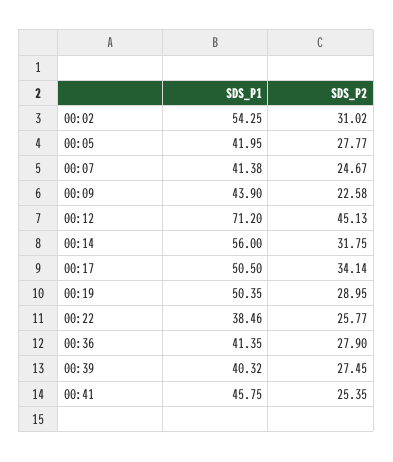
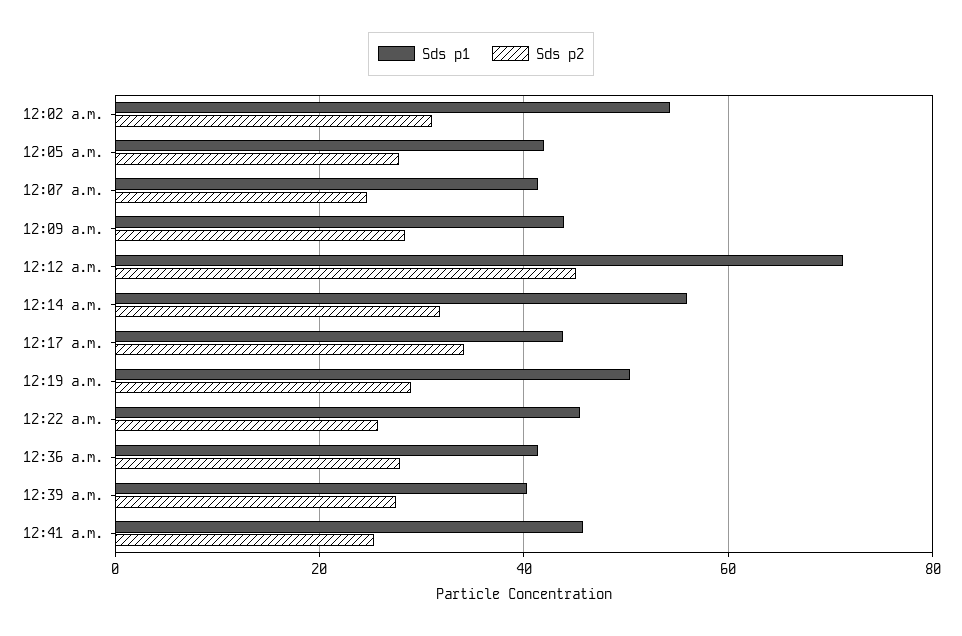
  {
    "SDS_P1": {
      "00:02": 54.25,
      "00:05": 41.95,
      "00:07": 41.38,
      "00:09": 43.9,
      "00:12": 71.2,
      "00:14": 56,
-     "00:17": 50.5,
+     "00:17": 44,
      "00:19": 50.35,
-     "00:22": 38.46,
+     "00:22": 46,
      "00:36": 41.35,
      "00:39": 40.32,
      "00:41": 45.75
    },
    "SDS_P2": {
      "00:02": 31.02,
      "00:05": 27.77,
      "00:07": 24.67,
-     "00:09": 22.58,
+     "00:09": 28,
      "00:12": 45.13,
      "00:14": 31.75,
      "00:17": 34.14,
      "00:19": 28.95,
      "00:22": 25.77,
      "00:36": 27.9,
      "00:39": 27.45,
      "00:41": 25.35
    }
  }

